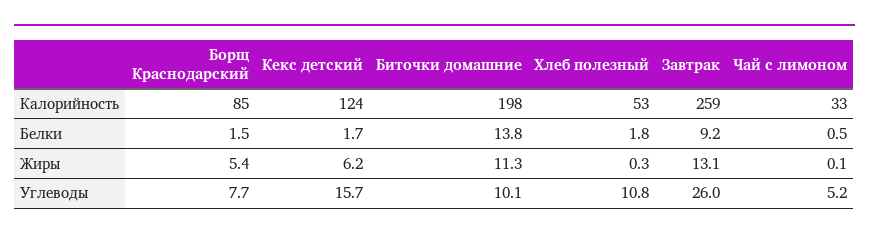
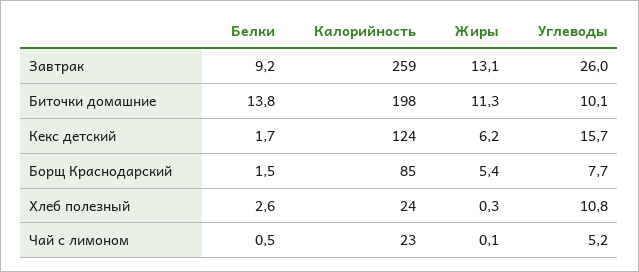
  {
    "Борщ Краснодарский": {
      "Калорийность": 85,
      "Белки": 1.5,
      "Жиры": 5.4,
      "Углеводы": 7.7
    },
    "Кекс детский": {
      "Калорийность": 124,
      "Белки": 1.7,
      "Жиры": 6.2,
      "Углеводы": 15.7
    },
    "Биточки домашние": {
      "Калорийность": 198,
      "Белки": 13.8,
      "Жиры": 11.3,
      "Углеводы": 10.1
    },
    "Хлеб полезный": {
-     "Калорийность": 53,
+     "Калорийность": 24,
-     "Белки": 1.8,
+     "Белки": 2.6,
      "Жиры": 0.3,
      "Углеводы": 10.8
    },
    "Завтрак": {
      "Калорийность": 259,
      "Белки": 9.2,
      "Жиры": 13.1,
      "Углеводы": 26
    },
    "Чай с лимоном": {
-     "Калорийность": 33,
+     "Калорийность": 23,
      "Белки": 0.5,
      "Жиры": 0.1,
      "Углеводы": 5.2
    }
  }

